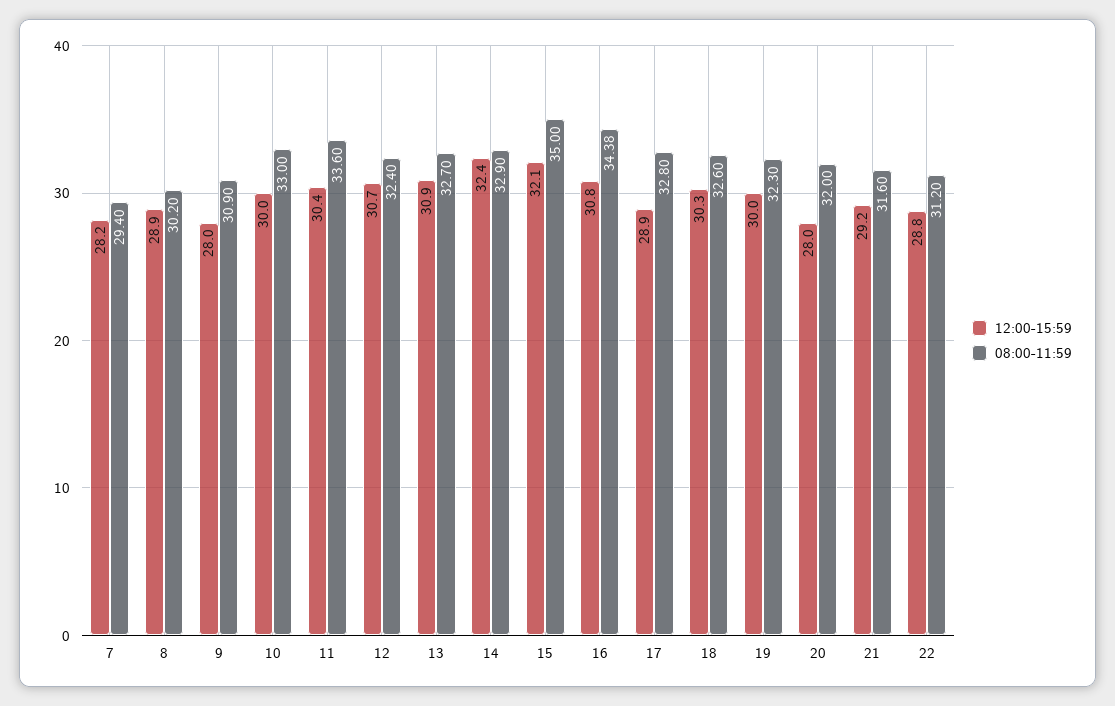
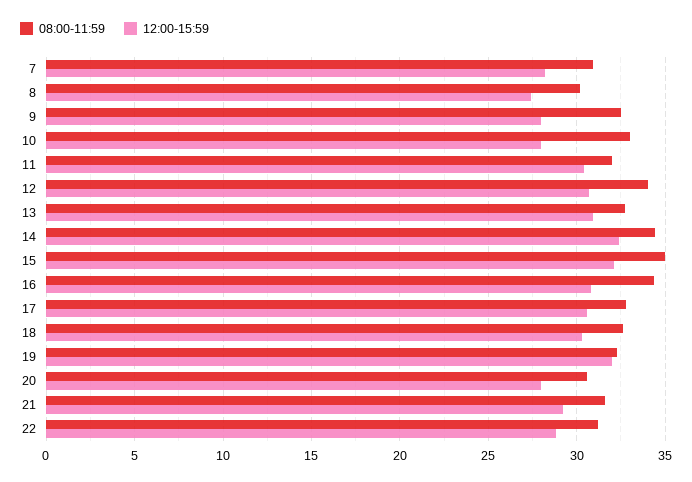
  {
    "12:00-15:59": {
      "7": 28.2,
-     "8": 28.9,
+     "8": 27.5,
      "9": 28,
-     "10": 30,
+     "10": 28,
      "11": 30.4,
      "12": 30.7,
      "13": 30.9,
      "14": 32.4,
      "15": 32.1,
      "16": 30.8,
-     "17": 28.9,
+     "17": 30.5,
      "18": 30.3,
-     "19": 30,
+     "19": 32,
      "20": 28,
      "21": 29.2,
      "22": 28.8
    },
    "08:00-11:59": {
-     "7": 29.4,
+     "7": 31,
      "8": 30.2,
-     "9": 30.9,
+     "9": 32.5,
      "10": 33,
-     "11": 33.6,
+     "11": 32,
-     "12": 32.4,
+     "12": 34,
      "13": 32.7,
-     "14": 32.9,
+     "14": 34.5,
      "15": 35,
      "16": 34.38,
      "17": 32.8,
      "18": 32.6,
      "19": 32.3,
-     "20": 32,
+     "20": 30.5,
      "21": 31.6,
      "22": 31.2
    }
  }

